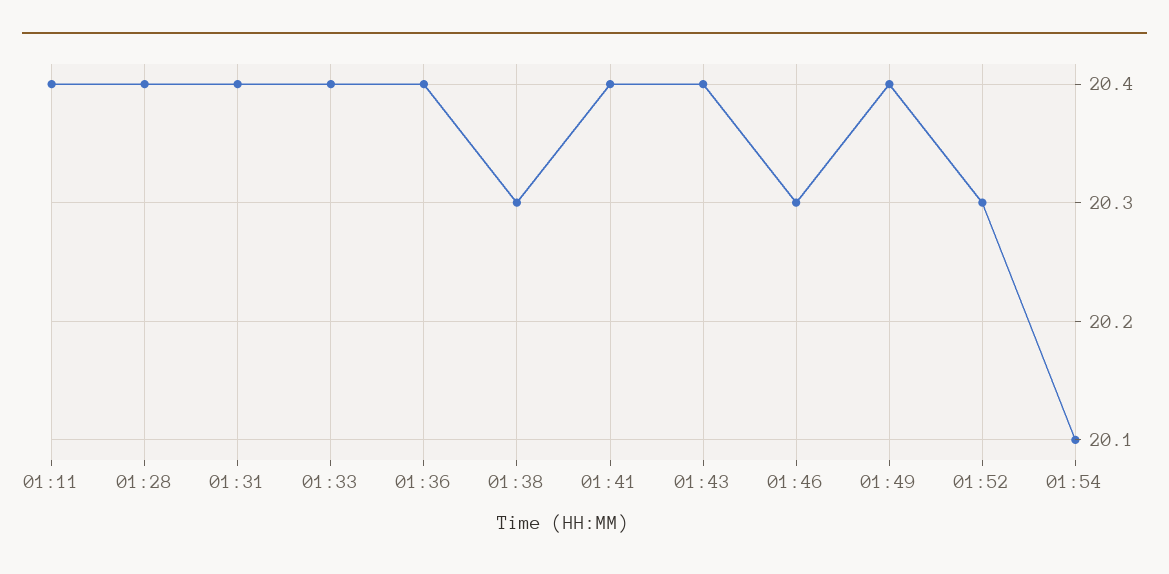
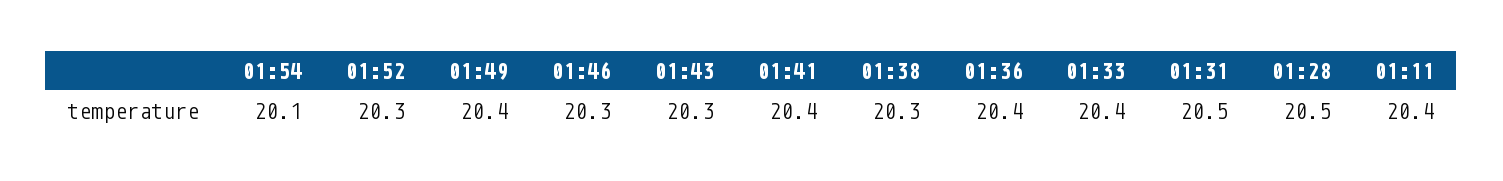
  {
    "01:11": 20.4,
-   "01:28": 20.4,
+   "01:28": 20.5,
-   "01:31": 20.4,
+   "01:31": 20.5,
    "01:33": 20.4,
    "01:36": 20.4,
    "01:38": 20.3,
    "01:41": 20.4,
-   "01:43": 20.4,
+   "01:43": 20.3,
    "01:46": 20.3,
    "01:49": 20.4,
    "01:52": 20.3,
    "01:54": 20.1
  }

